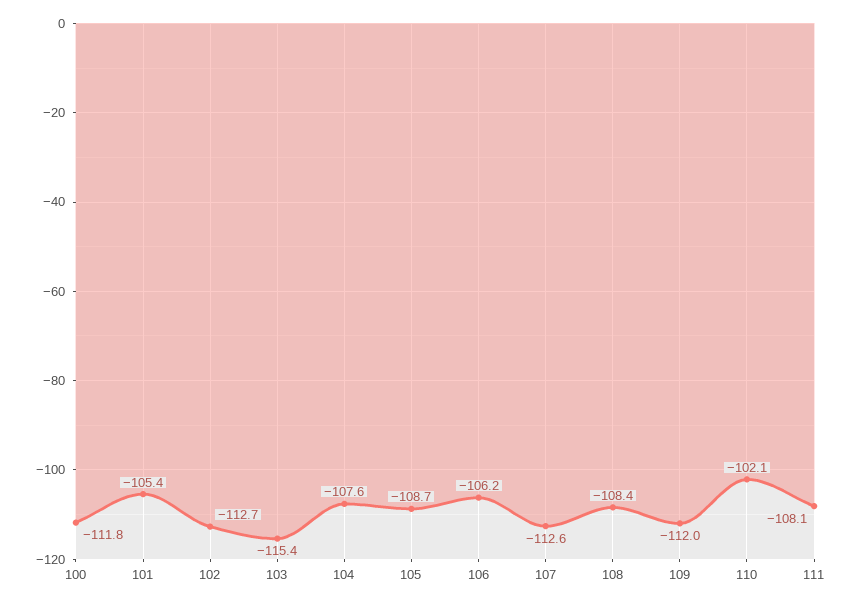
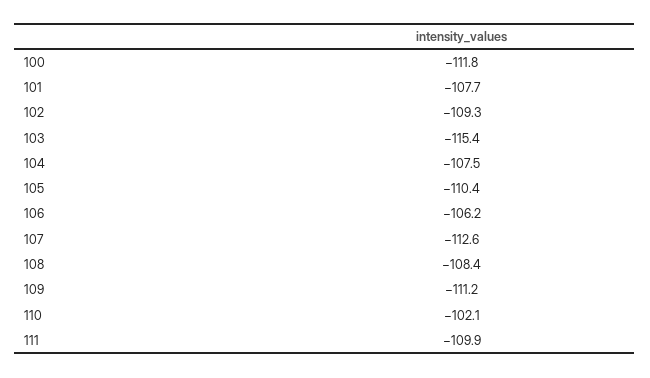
  {
    "100": -111.8,
-   "101": -105.4,
+   "101": -107.7,
-   "102": -112.7,
+   "102": -109.3,
    "103": -115.4,
-   "104": -107.6,
+   "104": -107.5,
-   "105": -108.7,
+   "105": -110.4,
    "106": -106.2,
    "107": -112.6,
    "108": -108.4,
-   "109": -112,
+   "109": -111.2,
    "110": -102.1,
-   "111": -108.1
+   "111": -109.9
  }

